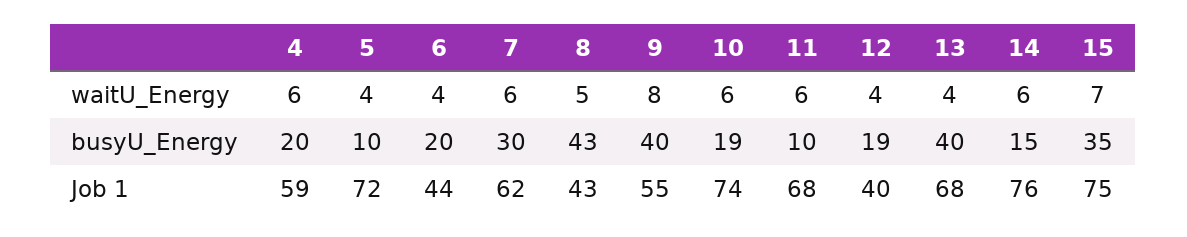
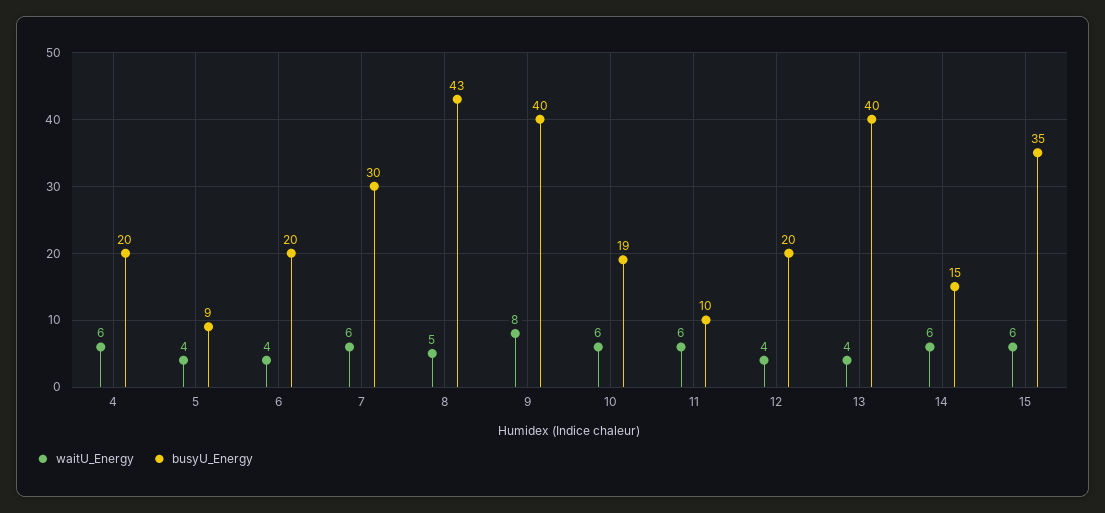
  {
    "waitU_Energy": {
      "4": 6,
      "5": 4,
      "6": 4,
      "7": 6,
      "8": 5,
      "9": 8,
      "10": 6,
      "11": 6,
      "12": 4,
      "13": 4,
      "14": 6,
-     "15": 7
+     "15": 6
    },
    "busyU_Energy": {
      "4": 20,
-     "5": 10,
+     "5": 9,
      "6": 20,
      "7": 30,
      "8": 43,
      "9": 40,
      "10": 19,
      "11": 10,
-     "12": 19,
+     "12": 20,
      "13": 40,
      "14": 15,
      "15": 35
-   },
+   }
-   "Job 1": {
-     "4": 59,
-     "5": 72,
-     "6": 44,
-     "7": 62,
-     "8": 43,
-     "9": 55,
-     "10": 74,
-     "11": 68,
-     "12": 40,
-     "13": 68,
-     "14": 76,
-     "15": 75
-   }
  }

